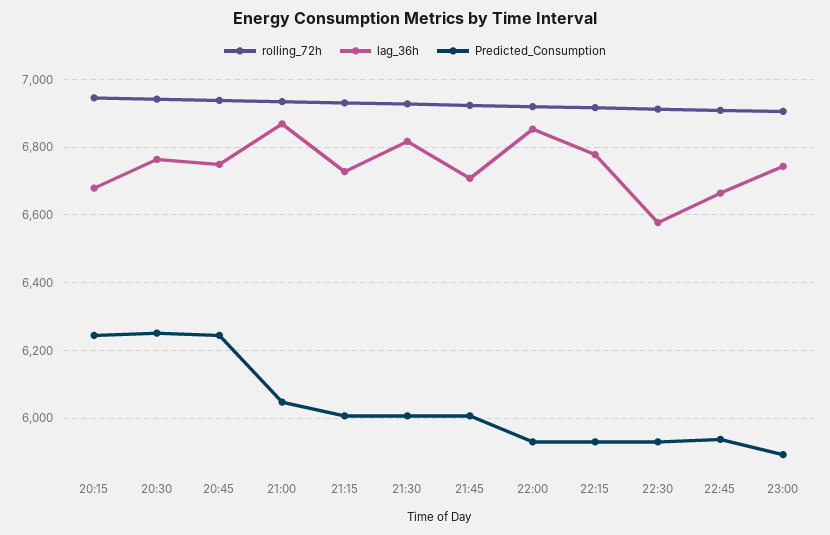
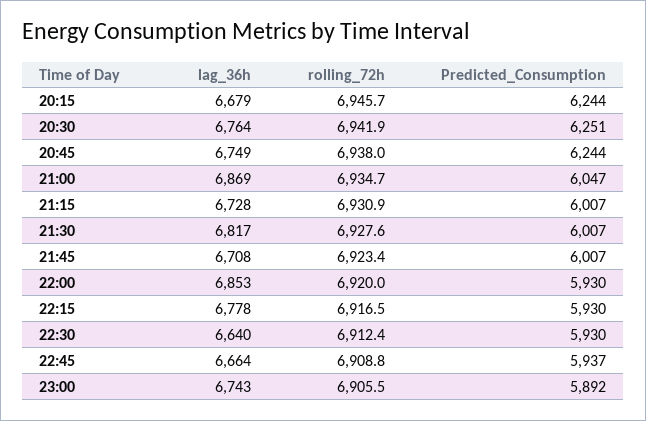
  {
    "rolling_72h": {
      "20:15": 6945.7,
      "20:30": 6941.9,
      "20:45": 6938,
      "21:00": 6934.7,
      "21:15": 6930.9,
      "21:30": 6927.6,
      "21:45": 6923.4,
      "22:00": 6920,
      "22:15": 6916.5,
      "22:30": 6912.4,
      "22:45": 6908.8,
      "23:00": 6905.5
    },
    "lag_36h": {
      "20:15": 6679,
      "20:30": 6764,
      "20:45": 6749,
      "21:00": 6869,
      "21:15": 6728,
      "21:30": 6817,
      "21:45": 6708,
      "22:00": 6853,
      "22:15": 6778,
-     "22:30": 6580,
+     "22:30": 6640,
      "22:45": 6664,
      "23:00": 6743
    },
    "Predicted_Consumption": {
      "20:15": 6244,
      "20:30": 6251,
      "20:45": 6244,
      "21:00": 6047,
      "21:15": 6007,
      "21:30": 6007,
      "21:45": 6007,
      "22:00": 5930,
      "22:15": 5930,
      "22:30": 5930,
      "22:45": 5937,
      "23:00": 5892
    }
  }

